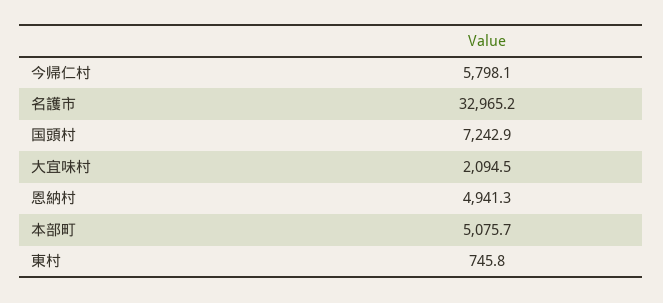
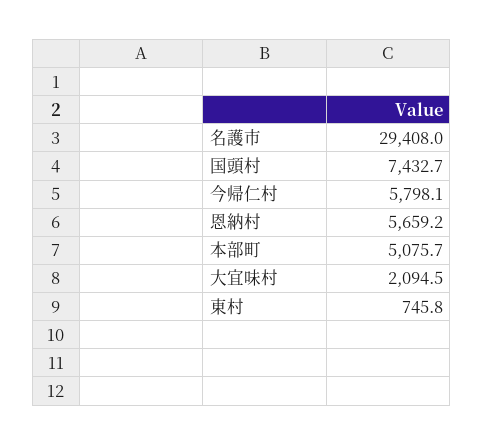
  {
    "今帰仁村": 5798.1,
-   "名護市": 32965.2,
+   "名護市": 29408,
-   "国頭村": 7242.9,
+   "国頭村": 7432.7,
    "大宜味村": 2094.5,
-   "恩納村": 4941.3,
+   "恩納村": 5659.2,
    "本部町": 5075.7,
    "東村": 745.8
  }

